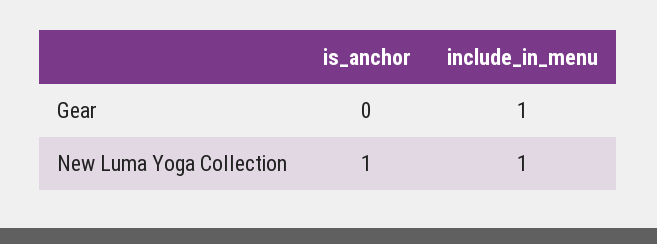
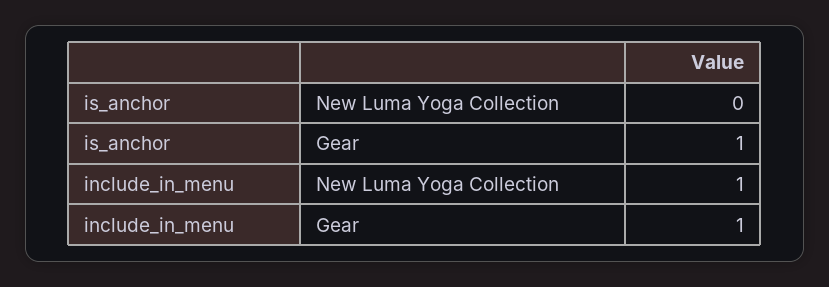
  {
    "is_anchor": {
-     "Gear": 0,
+     "Gear": 1,
-     "New Luma Yoga Collection": 1
+     "New Luma Yoga Collection": 0
    },
    "include_in_menu": {
      "Gear": 1,
      "New Luma Yoga Collection": 1
    }
  }

